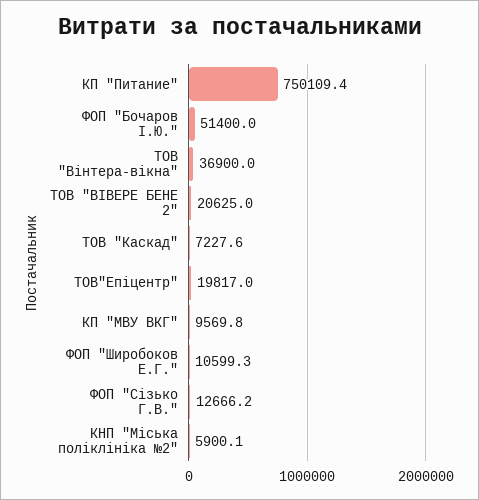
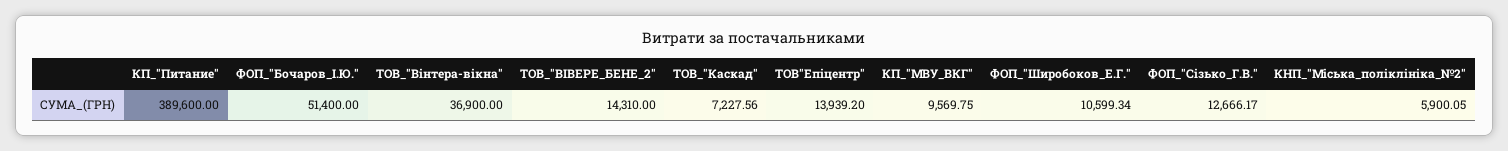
  {
-   "КП \"Питание\"": 750109.4,
+   "КП \"Питание\"": 389600,
    "ФОП \"Бочаров І.Ю.\"": 51400,
    "ТОВ \"Вінтера-вікна\"": 36900,
-   "ТОВ \"ВІВЕРЕ БЕНЕ 2\"": 20625,
+   "ТОВ \"ВІВЕРЕ БЕНЕ 2\"": 14310,
    "ТОВ \"Каскад\"": 7227.56,
-   "ТОВ\"Епіцентр\"": 19817,
+   "ТОВ\"Епіцентр\"": 13939.2,
    "КП \"МВУ ВКГ\"": 9569.75,
    "ФОП \"Широбоков Е.Г.\"": 10599.34,
    "ФОП \"Сізько Г.В.\"": 12666.17,
    "КНП \"Міська поліклініка №2\"": 5900.05
  }

